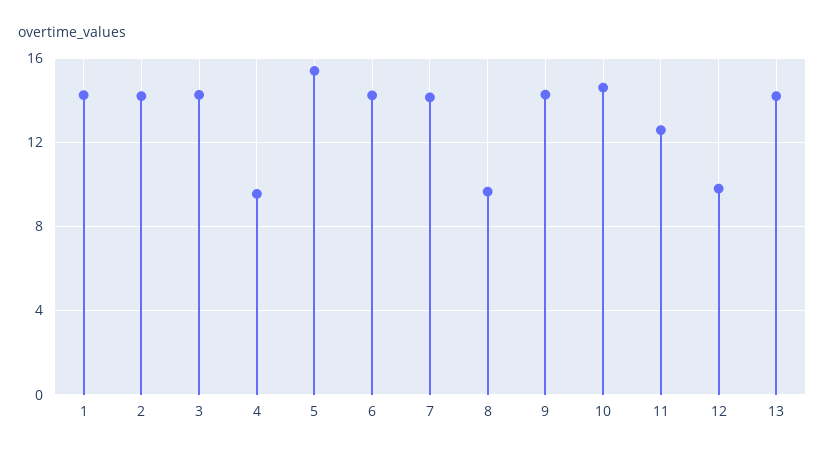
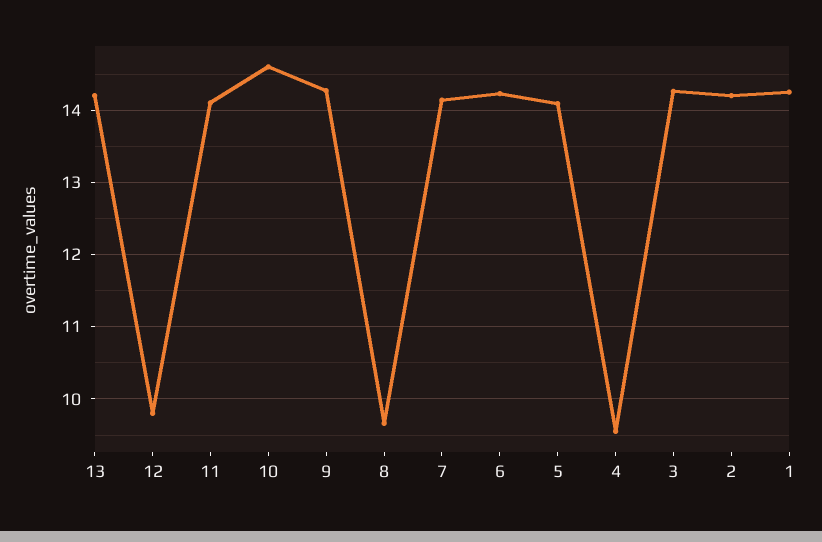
  {
    "1": 14.3,
    "2": 14.2,
    "3": 14.3,
    "4": 9.6,
-   "5": 15.5,
+   "5": 14.1,
    "6": 14.2,
    "7": 14.1,
    "8": 9.7,
    "9": 14.3,
    "10": 14.6,
-   "11": 12.5,
+   "11": 14.1,
    "12": 9.8,
    "13": 14.2
  }

